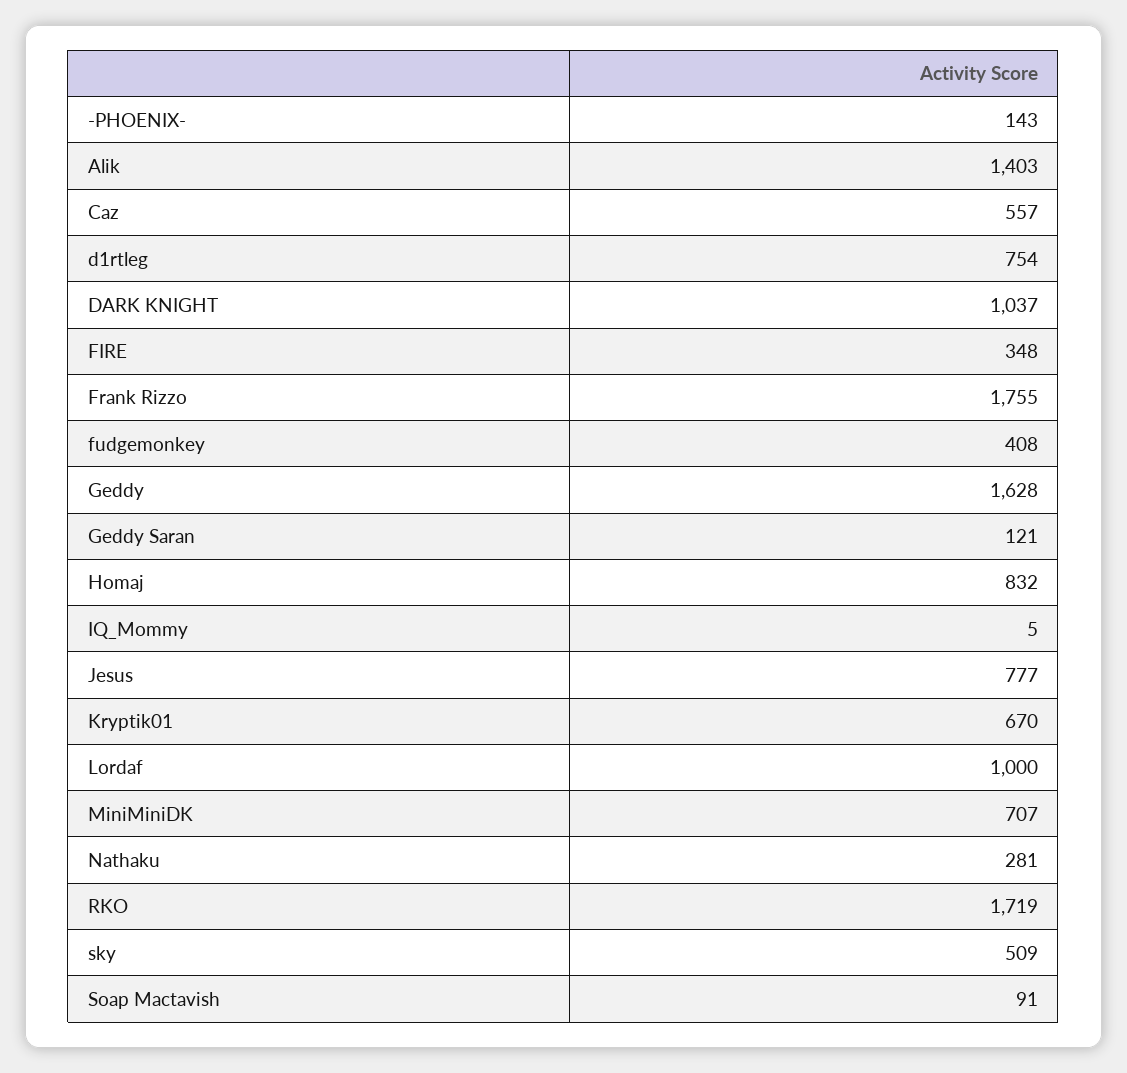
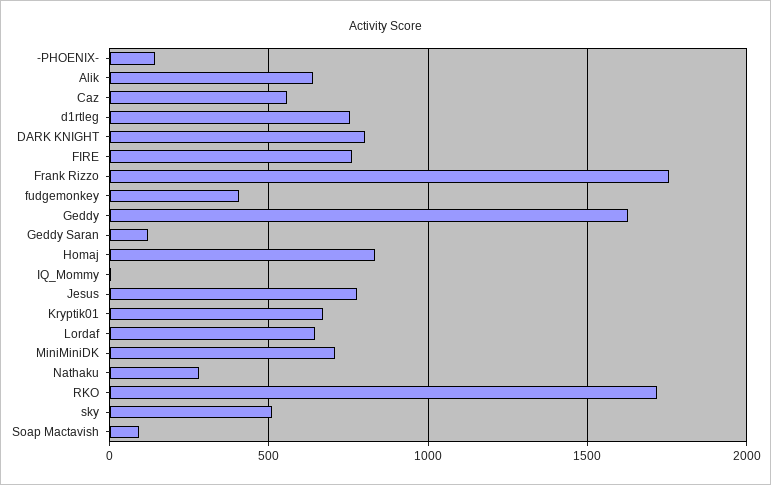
  {
    "-PHOENIX-": 143,
-   "Alik": 1403,
+   "Alik": 650,
    "Caz": 557,
    "d1rtleg": 754,
-   "DARK KNIGHT": 1037,
+   "DARK KNIGHT": 800,
-   "FIRE": 348,
+   "FIRE": 750,
    "Frank Rizzo": 1755,
    "fudgemonkey": 408,
    "Geddy": 1628,
    "Geddy Saran": 121,
    "Homaj": 832,
    "IQ_Mommy": 5,
    "Jesus": 777,
    "Kryptik01": 670,
-   "Lordaf": 1000,
+   "Lordaf": 650,
    "MiniMiniDK": 707,
    "Nathaku": 281,
    "RKO": 1719,
    "sky": 509,
    "Soap Mactavish": 91
  }

